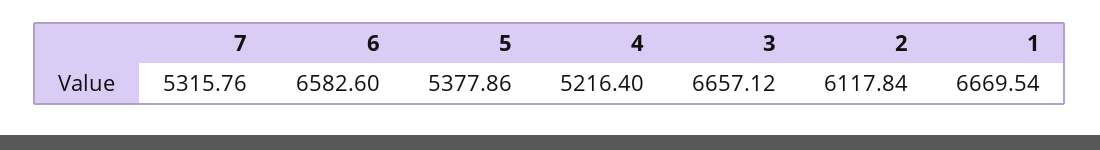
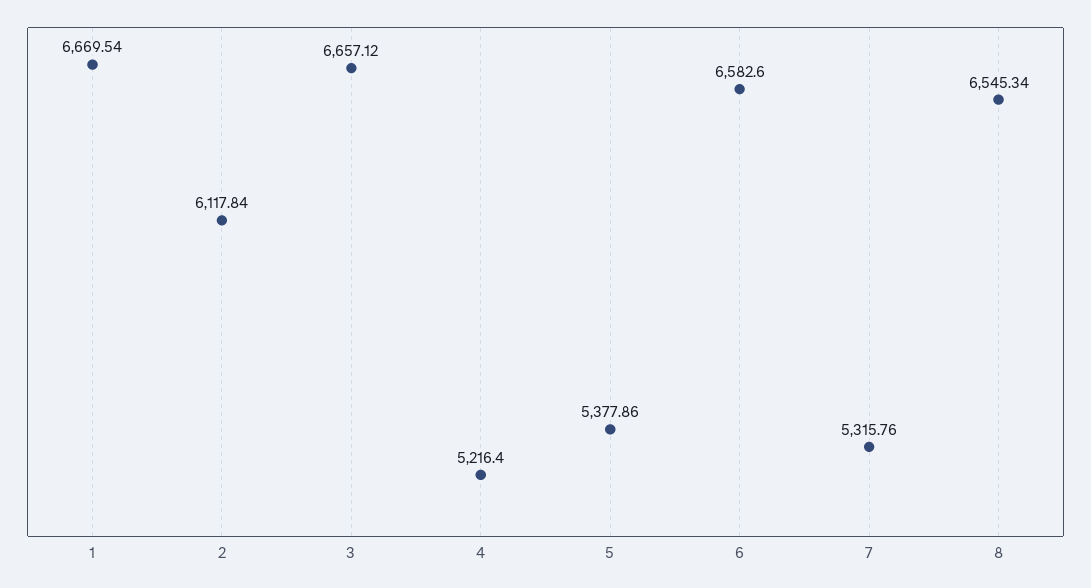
  {
    "7": 5315.76,
    "6": 6582.6,
    "5": 5377.86,
    "4": 5216.4,
    "3": 6657.12,
    "2": 6117.84,
-   "1": 6669.54
+   "1": 6669.54,
+   "8": 6545.34
  }

